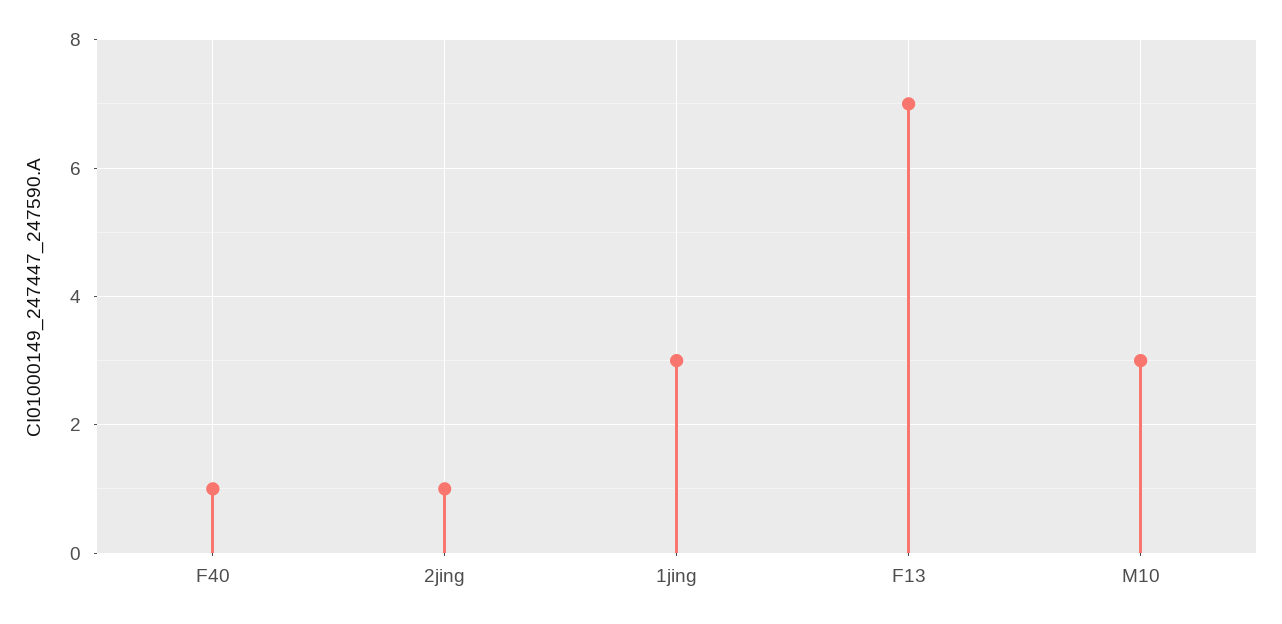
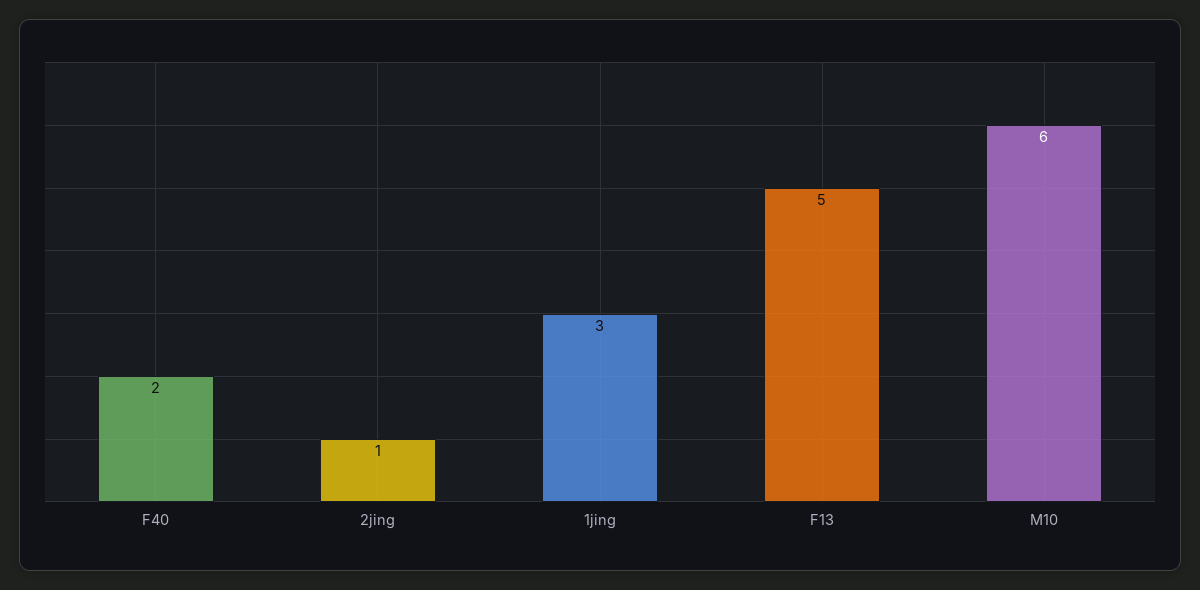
  {
-   "F40": 1,
+   "F40": 2,
    "2jing": 1,
    "1jing": 3,
-   "F13": 7,
+   "F13": 5,
-   "M10": 3
+   "M10": 6
  }

